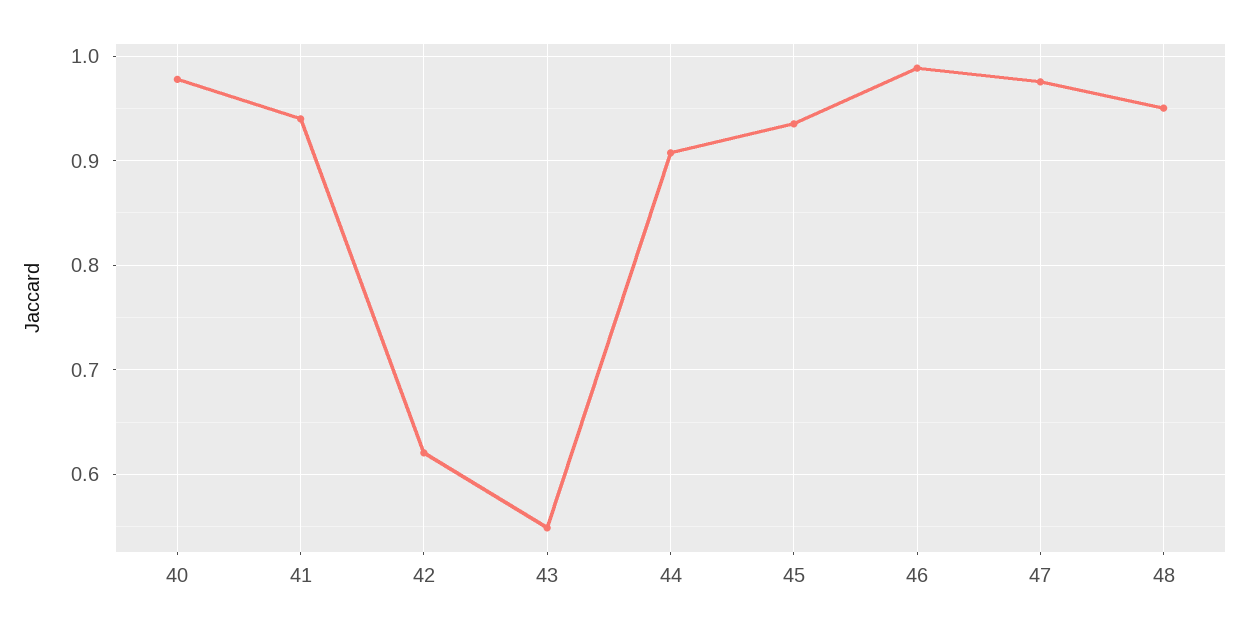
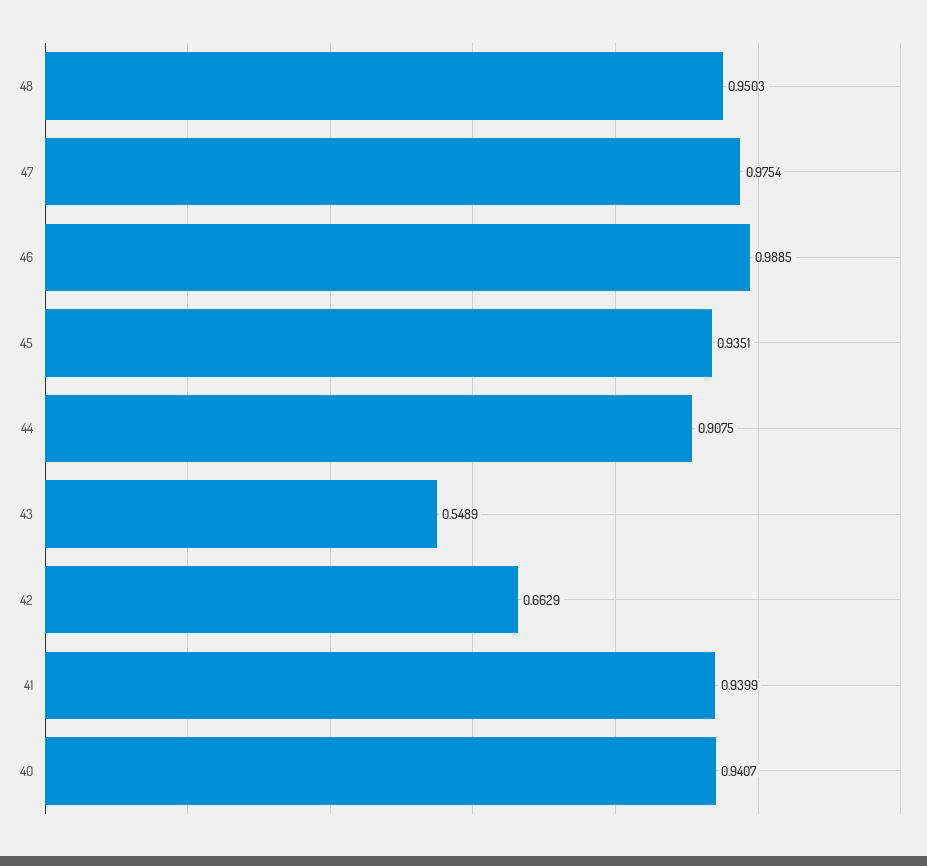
  {
-   "40": 0.98,
+   "40": 0.9407,
    "41": 0.9399,
-   "42": 0.62,
+   "42": 0.6629,
    "43": 0.5489,
    "44": 0.9075,
    "45": 0.9351,
    "46": 0.9885,
    "47": 0.9754,
    "48": 0.9503
  }

